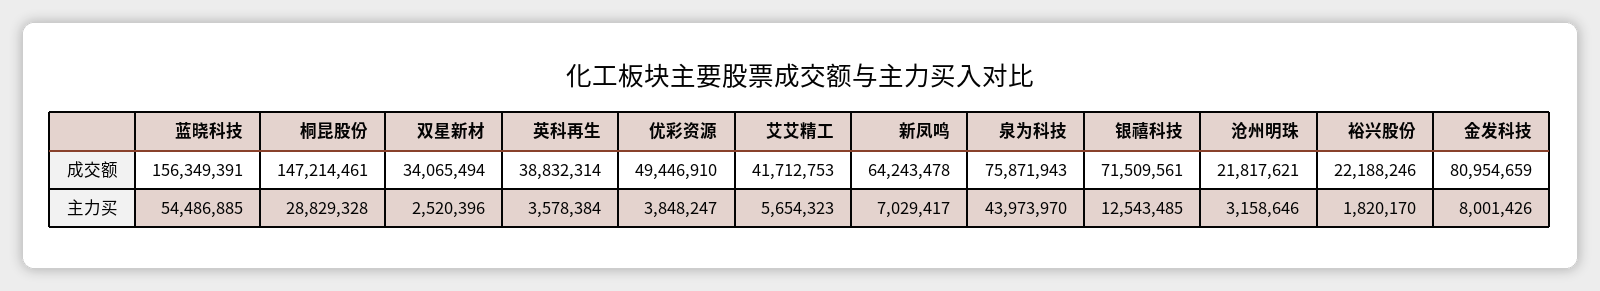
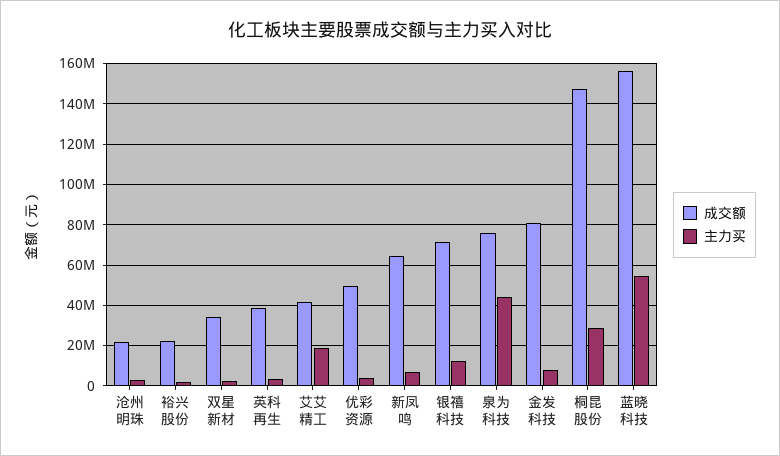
  {
    "成交额": {
      "蓝晓科技": 156349391,
      "桐昆股份": 147214461,
      "双星新材": 34065494,
      "英科再生": 38832314,
      "优彩资源": 49446910,
      "艾艾精工": 41712753,
      "新凤鸣": 64243478,
      "泉为科技": 75871943,
      "银禧科技": 71509561,
      "沧州明珠": 21817621,
      "裕兴股份": 22188246,
      "金发科技": 80954659
    },
    "主力买": {
      "蓝晓科技": 54486885,
      "桐昆股份": 28829328,
      "双星新材": 2520396,
      "英科再生": 3578384,
      "优彩资源": 3848247,
-     "艾艾精工": 5654323,
+     "艾艾精工": 20000000,
      "新凤鸣": 7029417,
      "泉为科技": 43973970,
      "银禧科技": 12543485,
      "沧州明珠": 3158646,
      "裕兴股份": 1820170,
      "金发科技": 8001426
    }
  }

